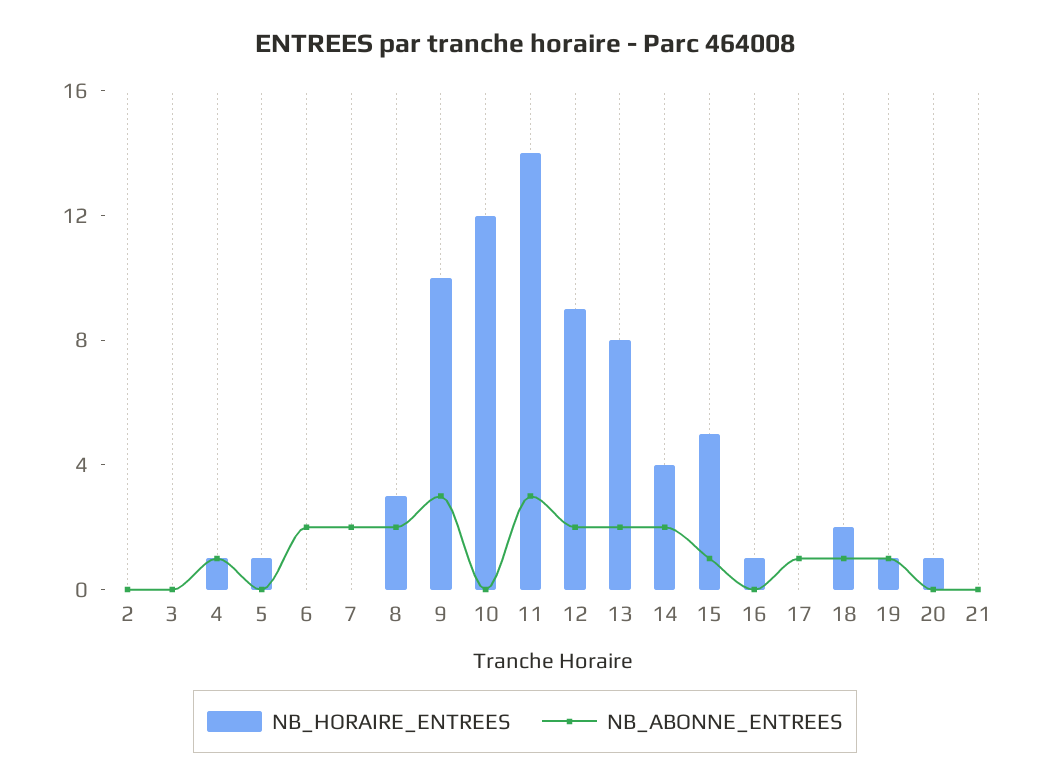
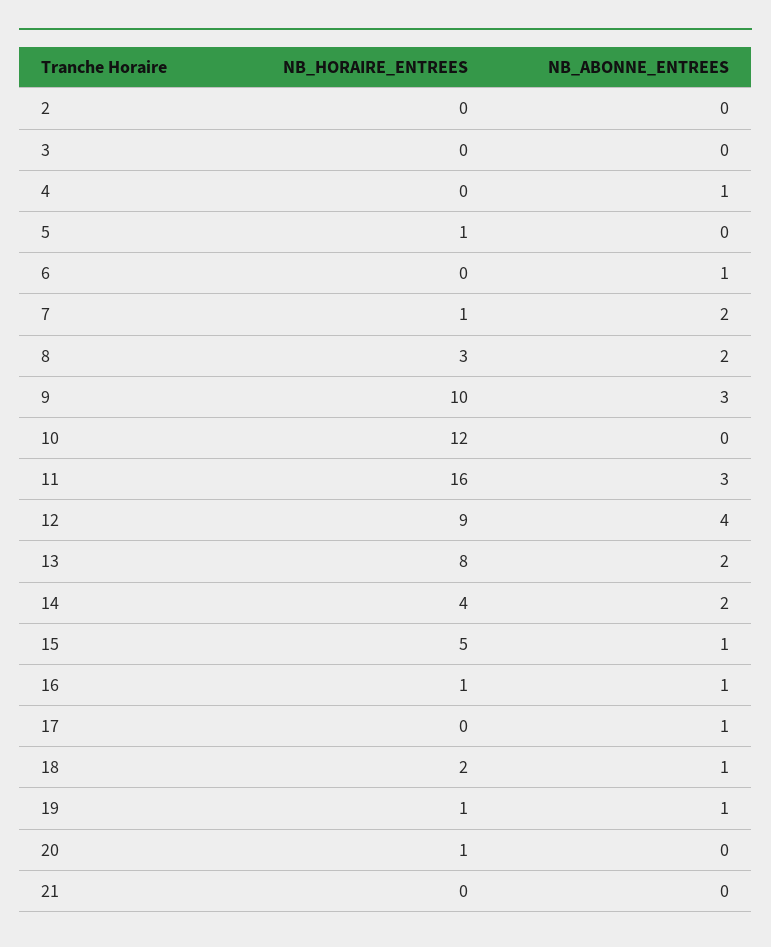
  {
    "NB_HORAIRE_ENTREES": {
      "2": 0,
      "3": 0,
-     "4": 1,
+     "4": 0,
      "5": 1,
      "6": 0,
-     "7": 0,
+     "7": 1,
      "8": 3,
      "9": 10,
      "10": 12,
-     "11": 14,
+     "11": 16,
      "12": 9,
      "13": 8,
      "14": 4,
      "15": 5,
      "16": 1,
      "17": 0,
      "18": 2,
      "19": 1,
      "20": 1,
      "21": 0
    },
    "NB_ABONNE_ENTREES": {
      "2": 0,
      "3": 0,
      "4": 1,
      "5": 0,
-     "6": 2,
+     "6": 1,
      "7": 2,
      "8": 2,
      "9": 3,
      "10": 0,
      "11": 3,
-     "12": 2,
+     "12": 4,
      "13": 2,
      "14": 2,
      "15": 1,
-     "16": 0,
+     "16": 1,
      "17": 1,
      "18": 1,
      "19": 1,
      "20": 0,
      "21": 0
    }
  }

